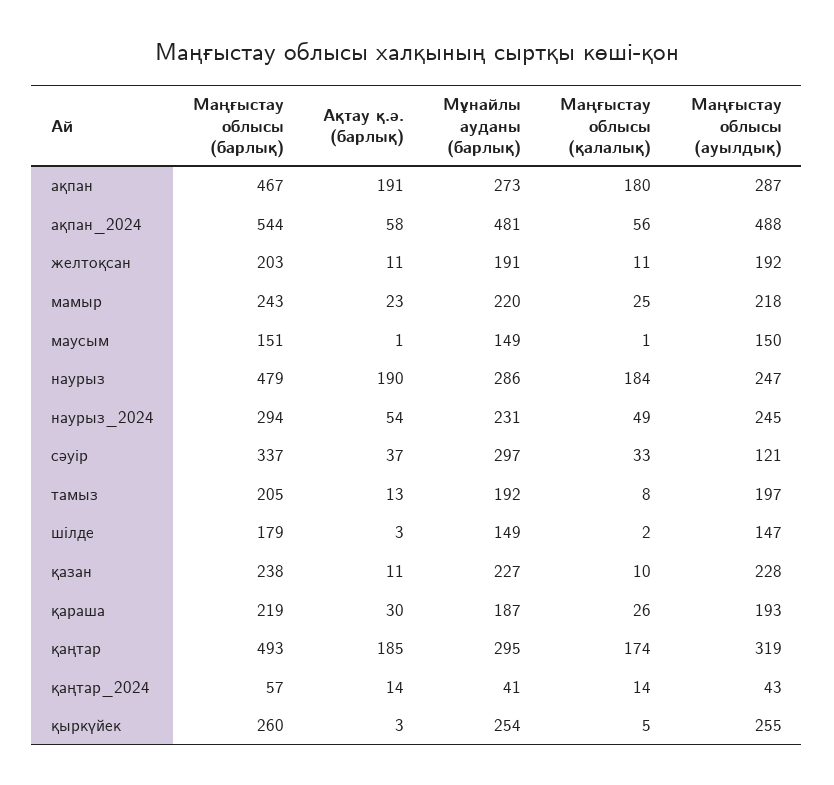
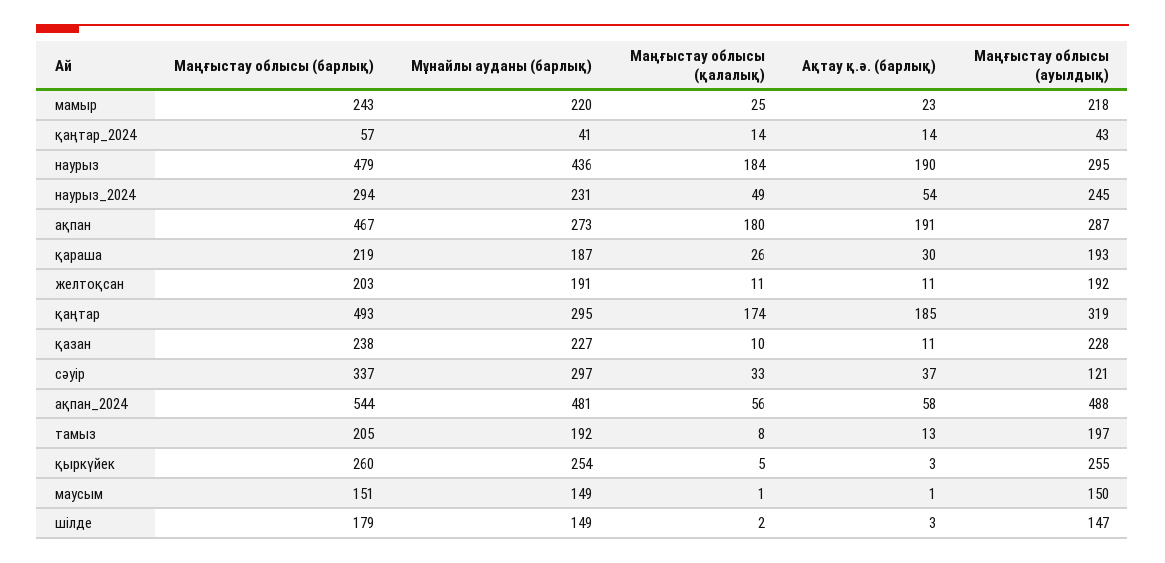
  {
    "Маңғыстау облысы (барлық)": {
      "ақпан": 467,
      "ақпан_2024": 544,
      "желтоқсан": 203,
      "мамыр": 243,
      "маусым": 151,
      "наурыз": 479,
      "наурыз_2024": 294,
      "сәуір": 337,
      "тамыз": 205,
      "шілде": 179,
      "қазан": 238,
      "қараша": 219,
      "қаңтар": 493,
      "қаңтар_2024": 57,
      "қыркүйек": 260
    },
    "Ақтау қ.ә. (барлық)": {
      "ақпан": 191,
      "ақпан_2024": 58,
      "желтоқсан": 11,
      "мамыр": 23,
      "маусым": 1,
      "наурыз": 190,
      "наурыз_2024": 54,
      "сәуір": 37,
      "тамыз": 13,
      "шілде": 3,
      "қазан": 11,
      "қараша": 30,
      "қаңтар": 185,
      "қаңтар_2024": 14,
      "қыркүйек": 3
    },
    "Мұнайлы ауданы (барлық)": {
      "ақпан": 273,
      "ақпан_2024": 481,
      "желтоқсан": 191,
      "мамыр": 220,
      "маусым": 149,
-     "наурыз": 286,
+     "наурыз": 436,
      "наурыз_2024": 231,
      "сәуір": 297,
      "тамыз": 192,
      "шілде": 149,
      "қазан": 227,
      "қараша": 187,
      "қаңтар": 295,
      "қаңтар_2024": 41,
      "қыркүйек": 254
    },
    "Маңғыстау облысы (қалалық)": {
      "ақпан": 180,
      "ақпан_2024": 56,
      "желтоқсан": 11,
      "мамыр": 25,
      "маусым": 1,
      "наурыз": 184,
      "наурыз_2024": 49,
      "сәуір": 33,
      "тамыз": 8,
      "шілде": 2,
      "қазан": 10,
      "қараша": 26,
      "қаңтар": 174,
      "қаңтар_2024": 14,
      "қыркүйек": 5
    },
    "Маңғыстау облысы (ауылдық)": {
      "ақпан": 287,
      "ақпан_2024": 488,
      "желтоқсан": 192,
      "мамыр": 218,
      "маусым": 150,
-     "наурыз": 247,
+     "наурыз": 295,
      "наурыз_2024": 245,
      "сәуір": 121,
      "тамыз": 197,
      "шілде": 147,
      "қазан": 228,
      "қараша": 193,
      "қаңтар": 319,
      "қаңтар_2024": 43,
      "қыркүйек": 255
    }
  }

